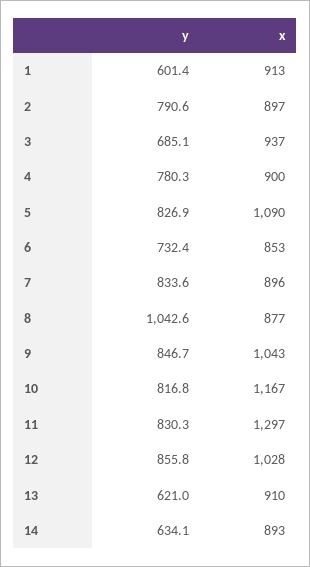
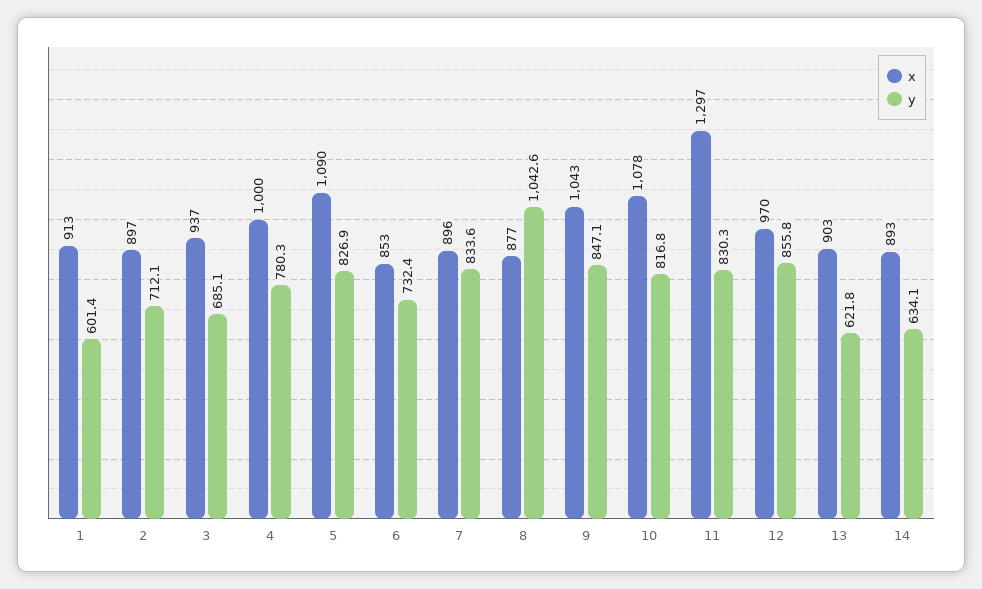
  {
    "y": {
      "1": 601.4,
-     "2": 790.6,
+     "2": 712.1,
      "3": 685.1,
      "4": 780.3,
      "5": 826.9,
      "6": 732.4,
      "7": 833.6,
      "8": 1042.6,
-     "9": 846.7,
+     "9": 847.1,
      "10": 816.8,
      "11": 830.3,
      "12": 855.8,
-     "13": 621,
+     "13": 621.8,
      "14": 634.1
    },
    "x": {
      "1": 913,
      "2": 897,
      "3": 937,
-     "4": 900,
+     "4": 1000,
      "5": 1090,
      "6": 853,
      "7": 896,
      "8": 877,
      "9": 1043,
-     "10": 1167,
+     "10": 1078,
      "11": 1297,
-     "12": 1028,
+     "12": 970,
-     "13": 910,
+     "13": 903,
      "14": 893
    }
  }

